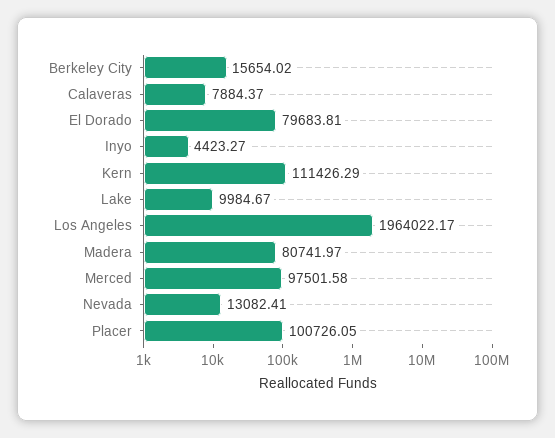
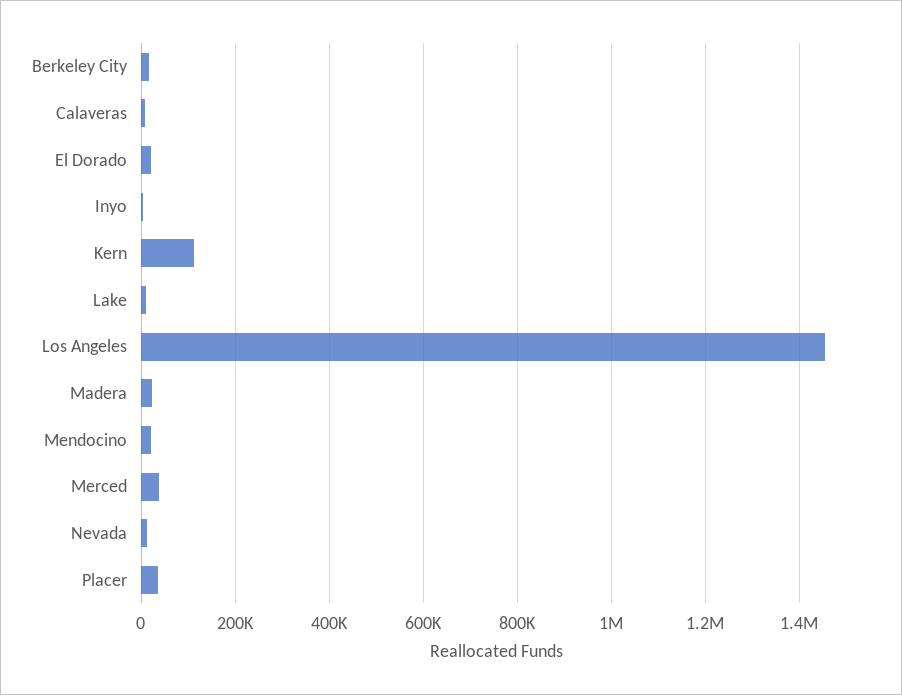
  {
    "Berkeley City": 15654.02,
    "Calaveras": 7884.37,
-   "El Dorado": 79683.81,
+   "El Dorado": 20000,
    "Inyo": 4423.27,
    "Kern": 111426.29,
    "Lake": 9984.67,
-   "Los Angeles": 1964022.17,
+   "Los Angeles": 1460000,
-   "Madera": 80741.97,
+   "Madera": 20000,
-   "Merced": 97501.58,
+   "Merced": 40000,
    "Nevada": 13082.41,
-   "Placer": 100726.05
+   "Placer": 40000,
+   "Mendocino": 20000
  }

